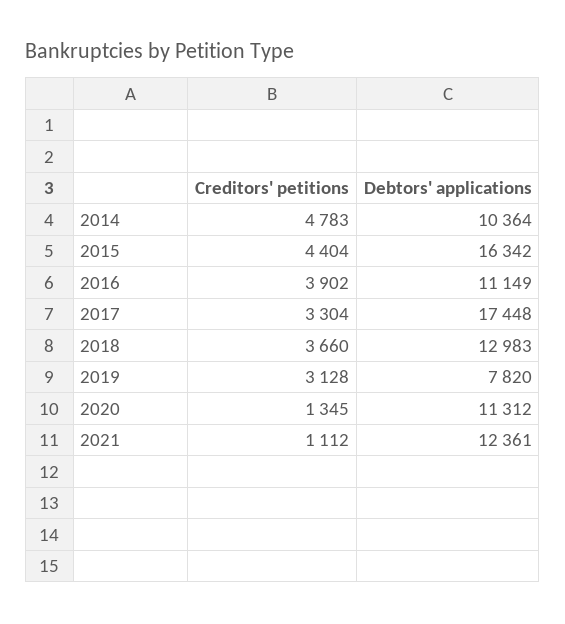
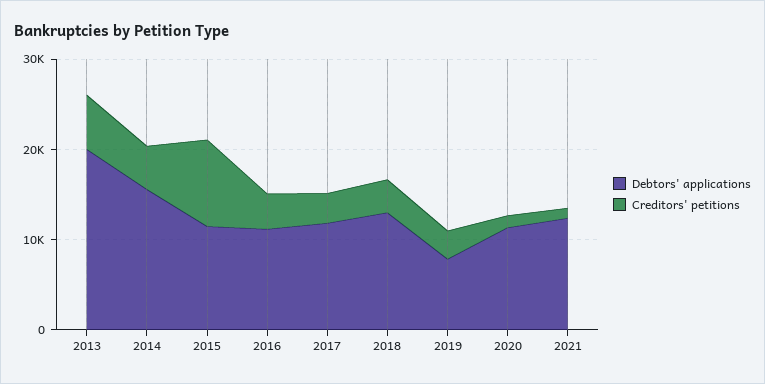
  {
    "Creditors' petitions": {
      "2014": 4783,
-     "2015": 4404,
+     "2015": 10000,
      "2016": 3902,
      "2017": 3304,
      "2018": 3660,
      "2019": 3128,
      "2020": 1345,
-     "2021": 1112
+     "2021": 1112,
+     "2013": 6000
    },
    "Debtors' applications": {
-     "2014": 10364,
+     "2014": 16000,
-     "2015": 16342,
+     "2015": 12000,
      "2016": 11149,
-     "2017": 17448,
+     "2017": 12000,
      "2018": 12983,
      "2019": 7820,
      "2020": 11312,
-     "2021": 12361
+     "2021": 12361,
+     "2013": 20000
    }
  }

